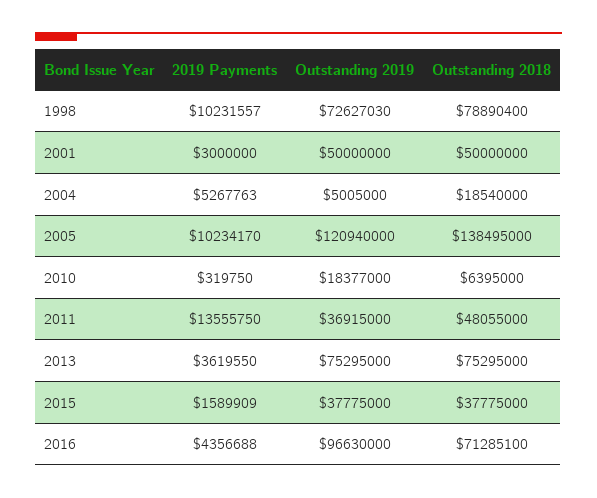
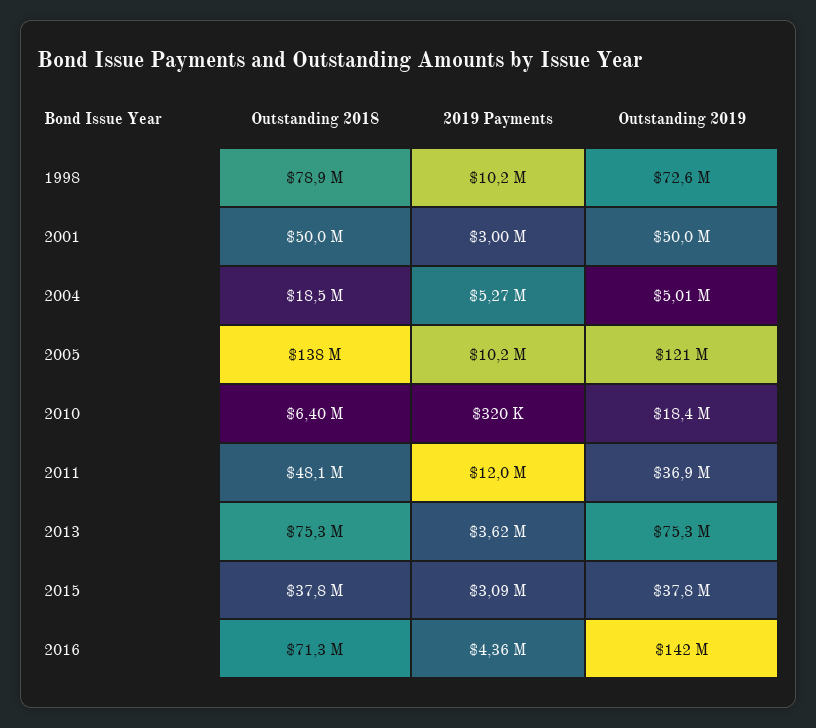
  {
    "2019 Payments": {
      "1998": 10231557,
      "2001": 3000000,
      "2004": 5267763,
      "2005": 10234170,
      "2010": 319750,
-     "2011": 13555750,
+     "2011": 12000000,
      "2013": 3619550,
-     "2015": 1589909,
+     "2015": 3090000,
      "2016": 4356688
    },
    "Outstanding 2019": {
      "1998": 72627030,
      "2001": 50000000,
      "2004": 5005000,
      "2005": 120940000,
      "2010": 18377000,
      "2011": 36915000,
      "2013": 75295000,
      "2015": 37775000,
-     "2016": 96630000
+     "2016": 142000000
    },
    "Outstanding 2018": {
      "1998": 78890400,
      "2001": 50000000,
      "2004": 18540000,
      "2005": 138495000,
      "2010": 6395000,
      "2011": 48055000,
      "2013": 75295000,
      "2015": 37775000,
      "2016": 71285100
    }
  }

